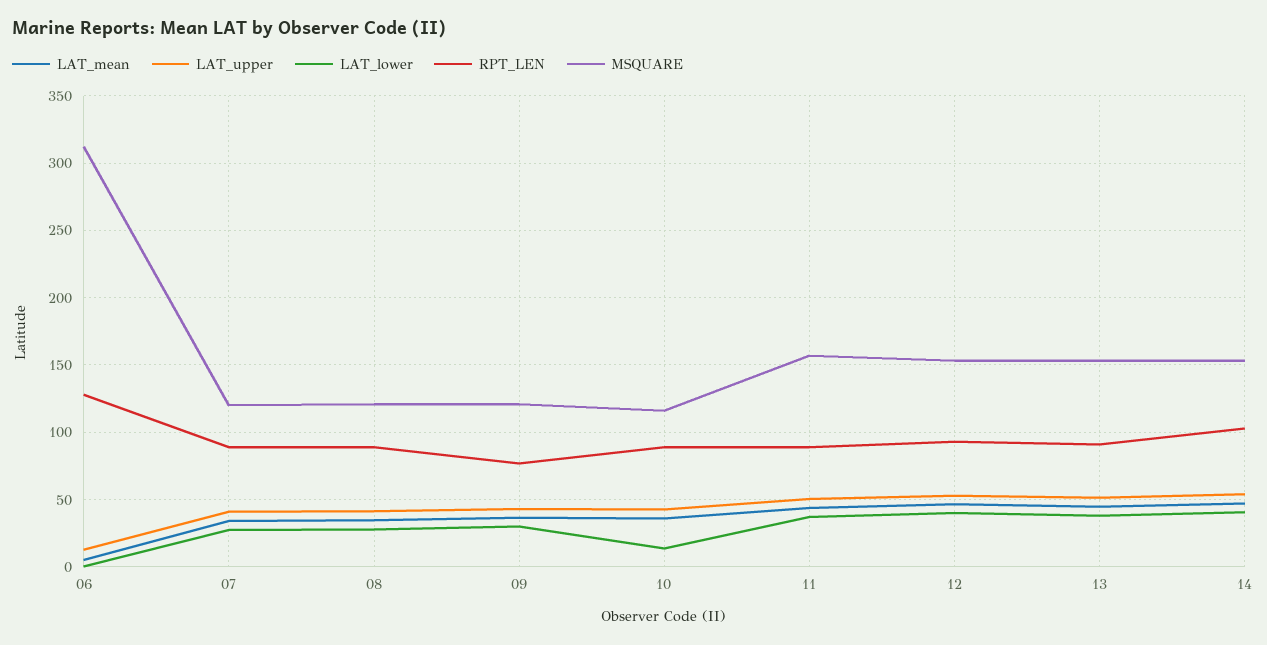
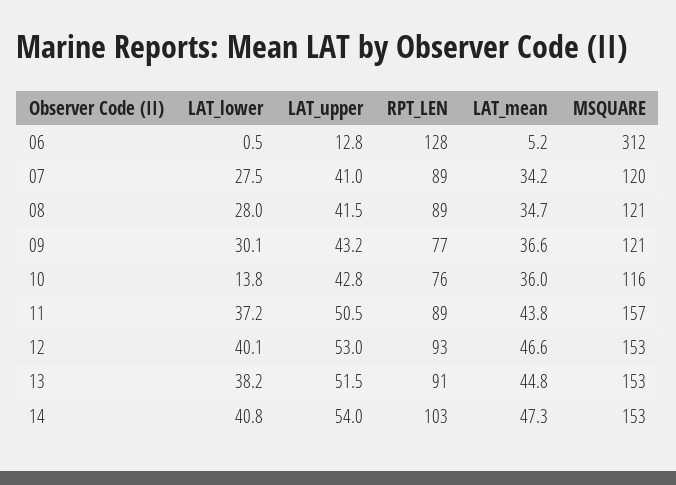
  {
    "LAT_mean": {
      "06": 5.2,
      "07": 34.2,
      "08": 34.7,
      "09": 36.6,
      "10": 36,
      "11": 43.8,
      "12": 46.6,
      "13": 44.8,
      "14": 47.3
    },
    "LAT_upper": {
      "06": 12.8,
      "07": 41,
      "08": 41.5,
      "09": 43.2,
      "10": 42.8,
      "11": 50.5,
      "12": 53,
      "13": 51.5,
      "14": 54
    },
    "LAT_lower": {
      "06": 0.5,
      "07": 27.5,
      "08": 28,
      "09": 30.1,
      "10": 13.8,
      "11": 37.2,
      "12": 40.1,
      "13": 38.2,
      "14": 40.8
    },
    "RPT_LEN": {
      "06": 128,
      "07": 89,
      "08": 89,
      "09": 77,
-     "10": 90,
+     "10": 76,
      "11": 89,
      "12": 93,
      "13": 91,
      "14": 103
    },
    "MSQUARE": {
      "06": 312,
      "07": 120,
      "08": 121,
      "09": 121,
      "10": 116,
      "11": 157,
      "12": 153,
      "13": 153,
      "14": 153
    }
  }

